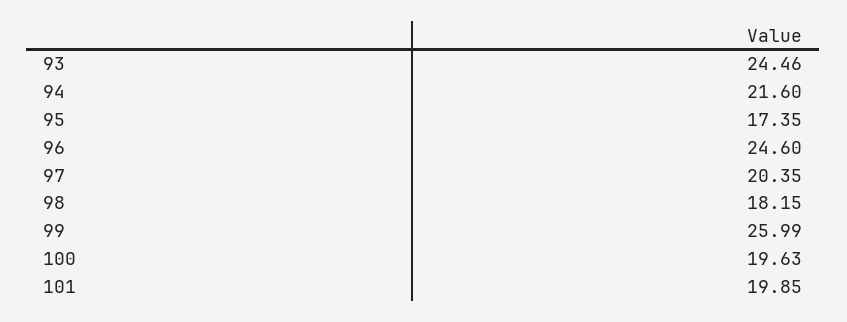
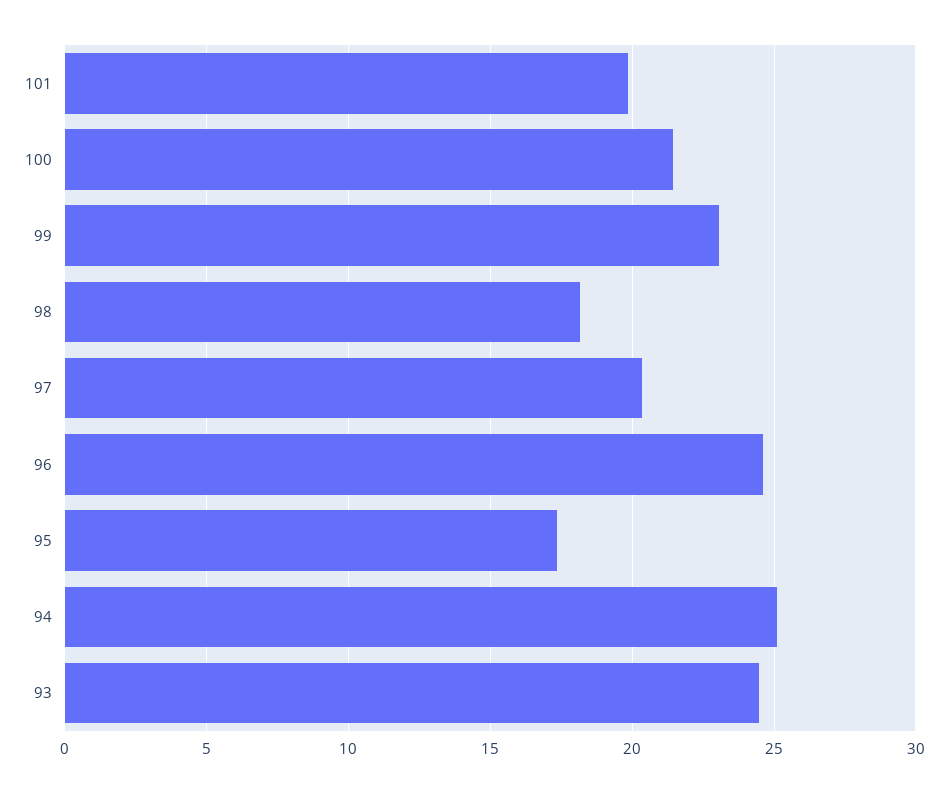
  {
    "93": 24.46,
-   "94": 21.6,
+   "94": 25,
    "95": 17.35,
    "96": 24.6,
    "97": 20.35,
    "98": 18.15,
-   "99": 25.99,
+   "99": 23,
-   "100": 19.63,
+   "100": 21.5,
    "101": 19.85
  }

